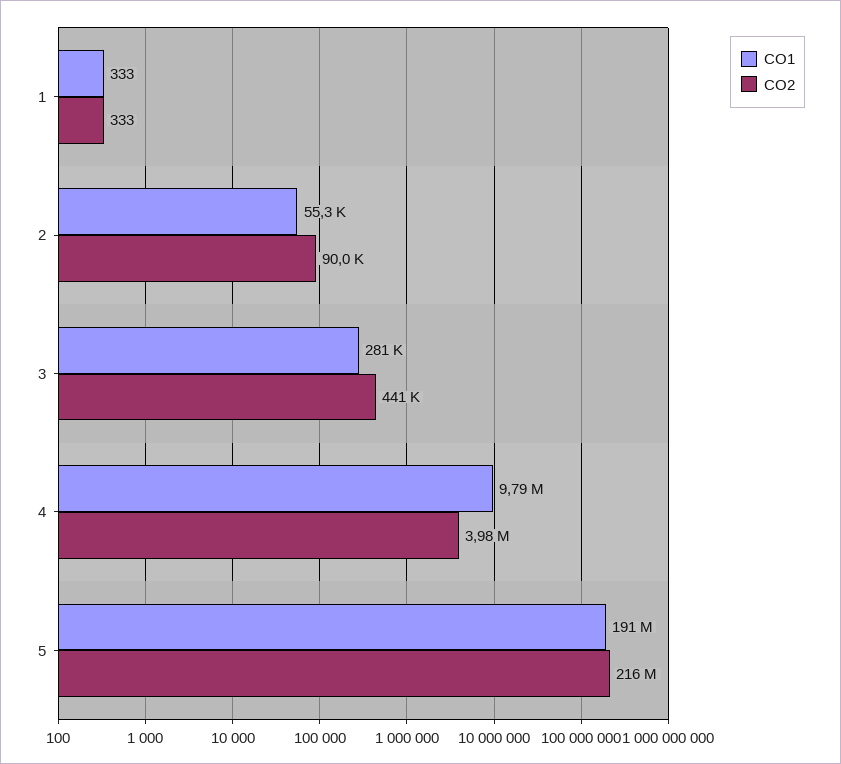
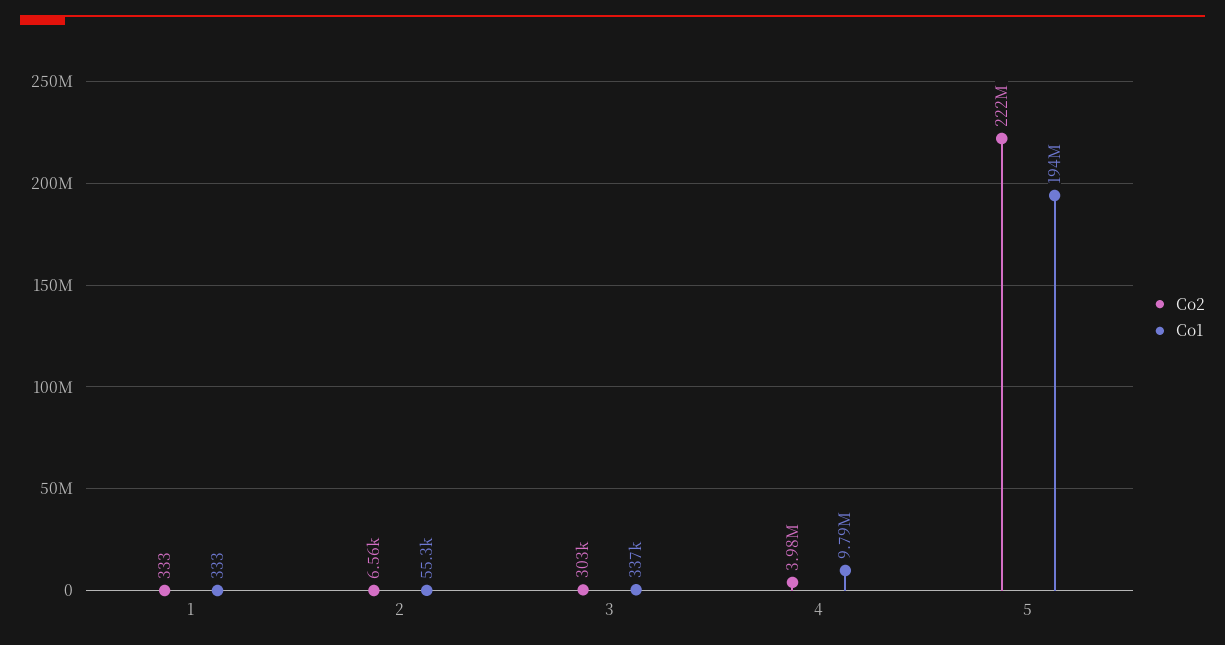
  {
    "CO1": {
      "1": 333,
      "2": 55300,
-     "3": 281000,
+     "3": 337000,
      "4": 9790000,
-     "5": 191000000
+     "5": 194000000
    },
    "CO2": {
      "1": 333,
-     "2": 90000,
+     "2": 6560,
-     "3": 441000,
+     "3": 303000,
      "4": 3980000,
-     "5": 216000000
+     "5": 222000000
    }
  }

